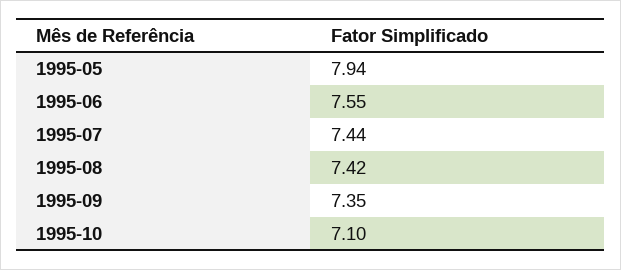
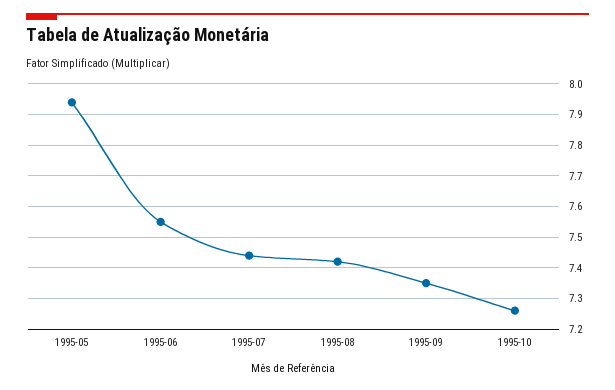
  {
    "1995-05": 7.94,
    "1995-06": 7.55,
    "1995-07": 7.44,
    "1995-08": 7.42,
    "1995-09": 7.35,
-   "1995-10": 7.1
+   "1995-10": 7.25
  }

